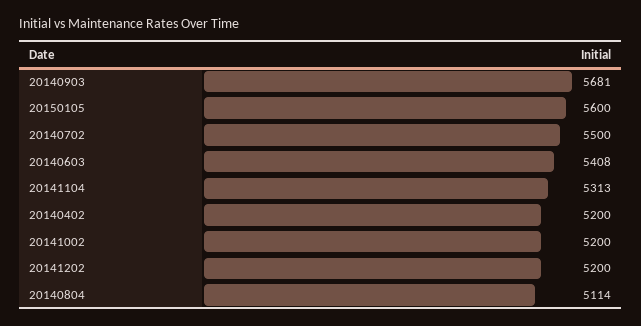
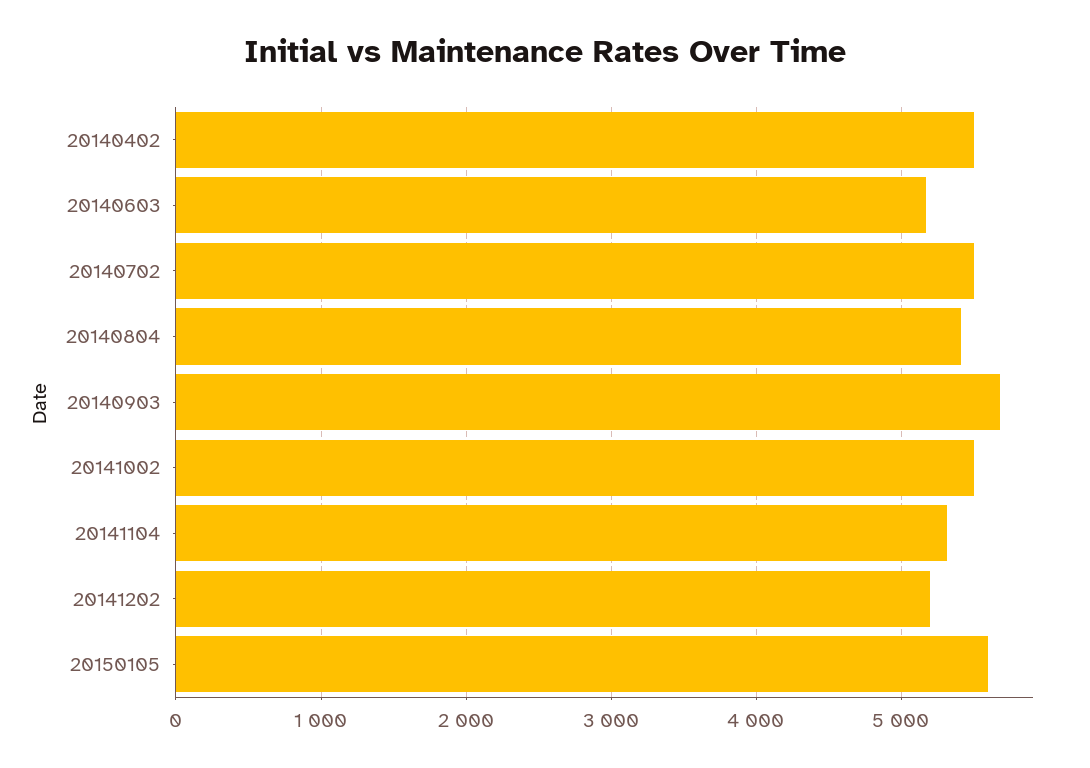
  {
    "20140903": 5681,
    "20150105": 5600,
    "20140702": 5500,
-   "20140603": 5408,
+   "20140603": 5200,
    "20141104": 5313,
-   "20140402": 5200,
+   "20140402": 5500,
-   "20141002": 5200,
+   "20141002": 5500,
    "20141202": 5200,
-   "20140804": 5114
+   "20140804": 5400
  }

